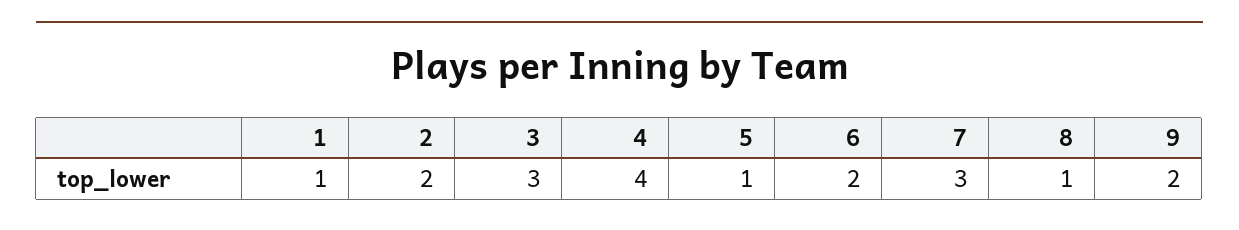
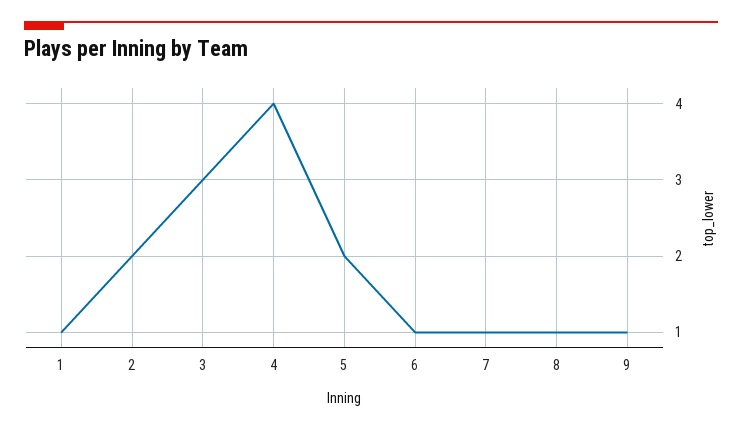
  {
    "1": 1,
    "2": 2,
    "3": 3,
    "4": 4,
-   "5": 1,
+   "5": 2,
-   "6": 2,
+   "6": 1,
-   "7": 3,
+   "7": 1,
    "8": 1,
-   "9": 2
+   "9": 1
  }

